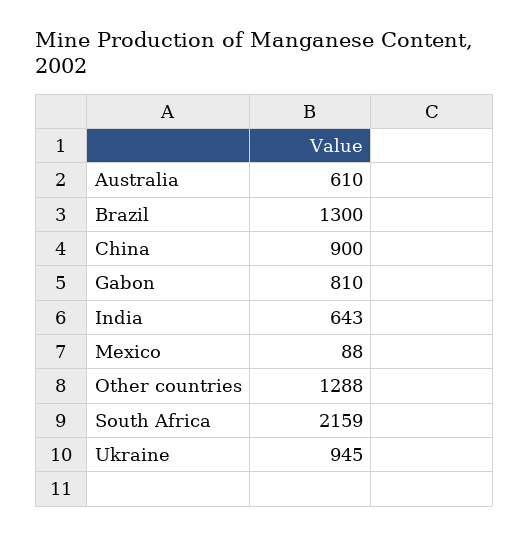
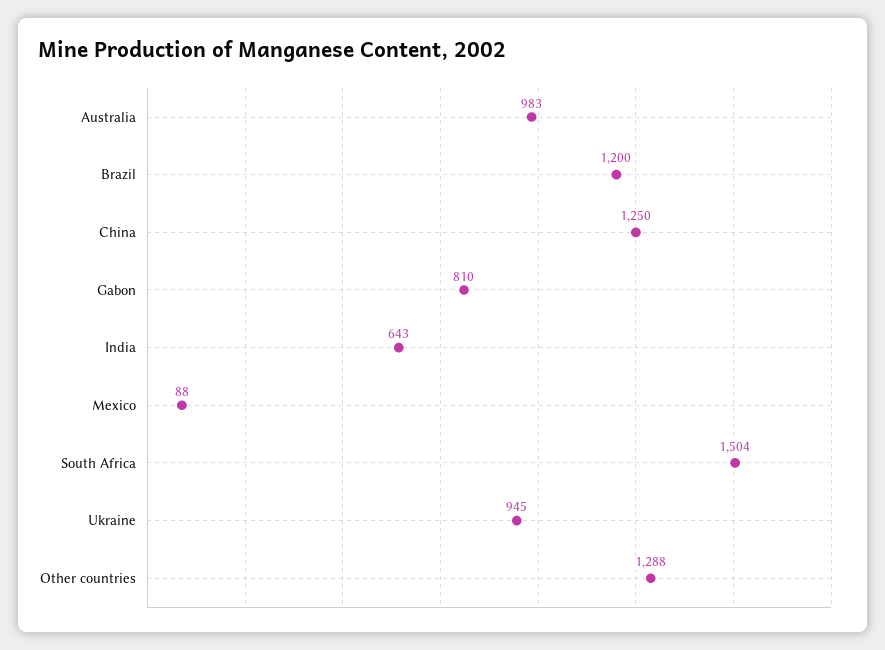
  {
-   "Australia": 610,
+   "Australia": 983,
-   "Brazil": 1300,
+   "Brazil": 1200,
-   "China": 900,
+   "China": 1250,
    "Gabon": 810,
    "India": 643,
    "Mexico": 88,
    "Other countries": 1288,
-   "South Africa": 2159,
+   "South Africa": 1504,
    "Ukraine": 945
  }

